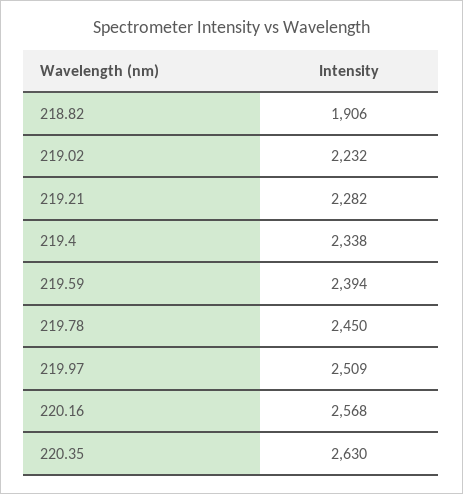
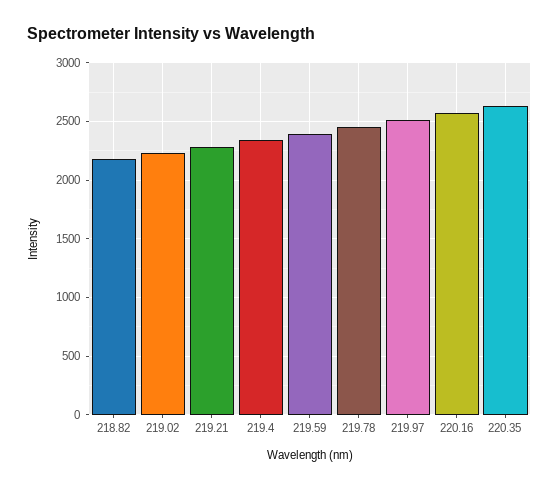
  {
-   "218.82": 1906,
+   "218.82": 2200,
    "219.02": 2232,
    "219.21": 2282,
    "219.4": 2338,
    "219.59": 2394,
    "219.78": 2450,
    "219.97": 2509,
    "220.16": 2568,
    "220.35": 2630
  }

